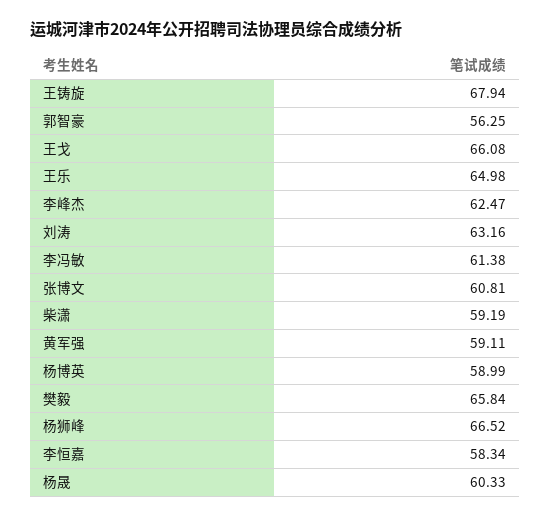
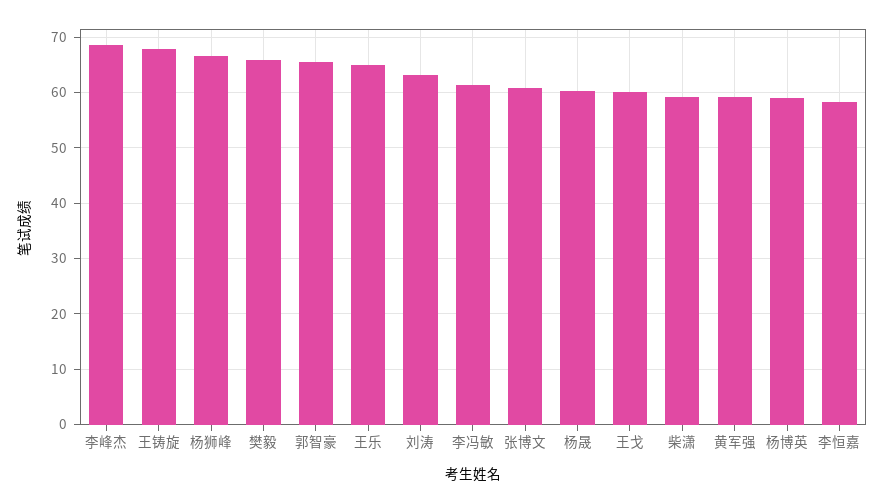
  {
    "王铸旋": 67.94,
-   "郭智豪": 56.25,
+   "郭智豪": 66,
-   "王戈": 66.08,
+   "王戈": 60,
    "王乐": 64.98,
-   "李峰杰": 62.47,
+   "李峰杰": 68,
    "刘涛": 63.16,
    "李冯敏": 61.38,
    "张博文": 60.81,
    "柴潇": 59.19,
    "黄军强": 59.11,
    "杨博英": 58.99,
    "樊毅": 65.84,
    "杨狮峰": 66.52,
    "李恒嘉": 58.34,
    "杨晟": 60.33
  }

